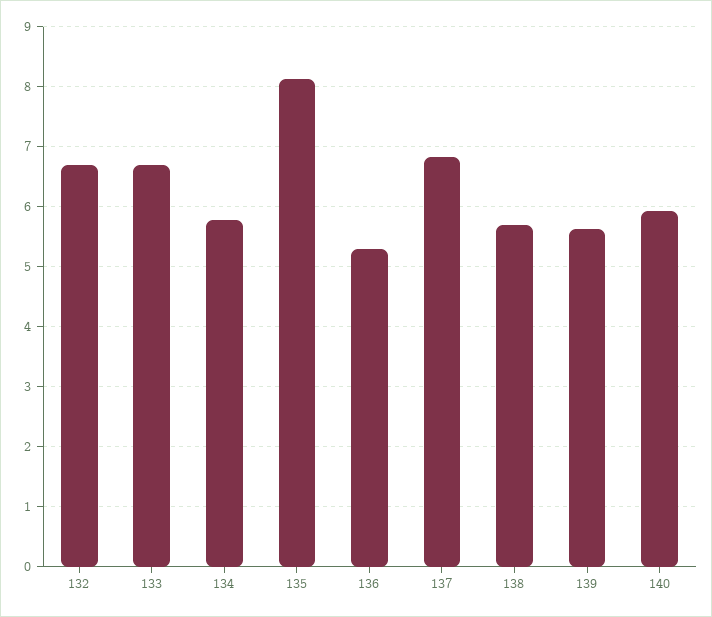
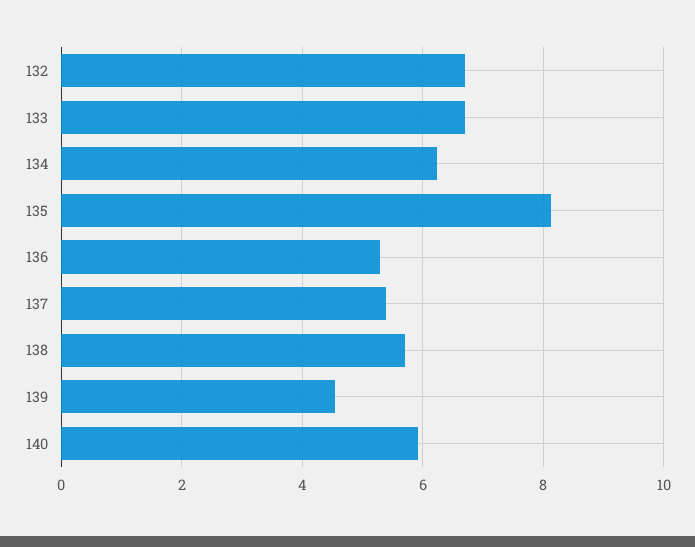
  {
    "132": 6.8,
    "133": 6.8,
-   "134": 5.8,
+   "134": 6.2,
    "135": 8.2,
    "136": 5.4,
-   "137": 6.8,
+   "137": 5.4,
    "138": 5.8,
-   "139": 5.6,
+   "139": 4.6,
    "140": 6
  }

